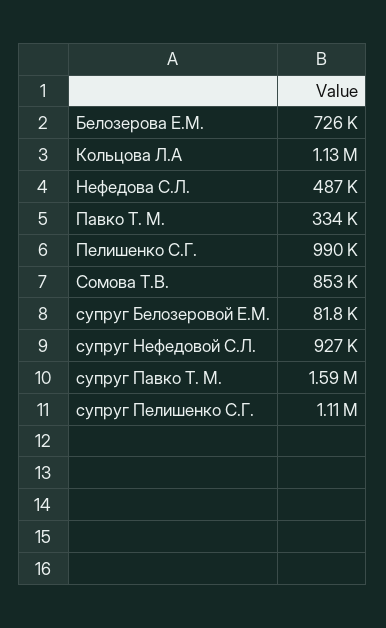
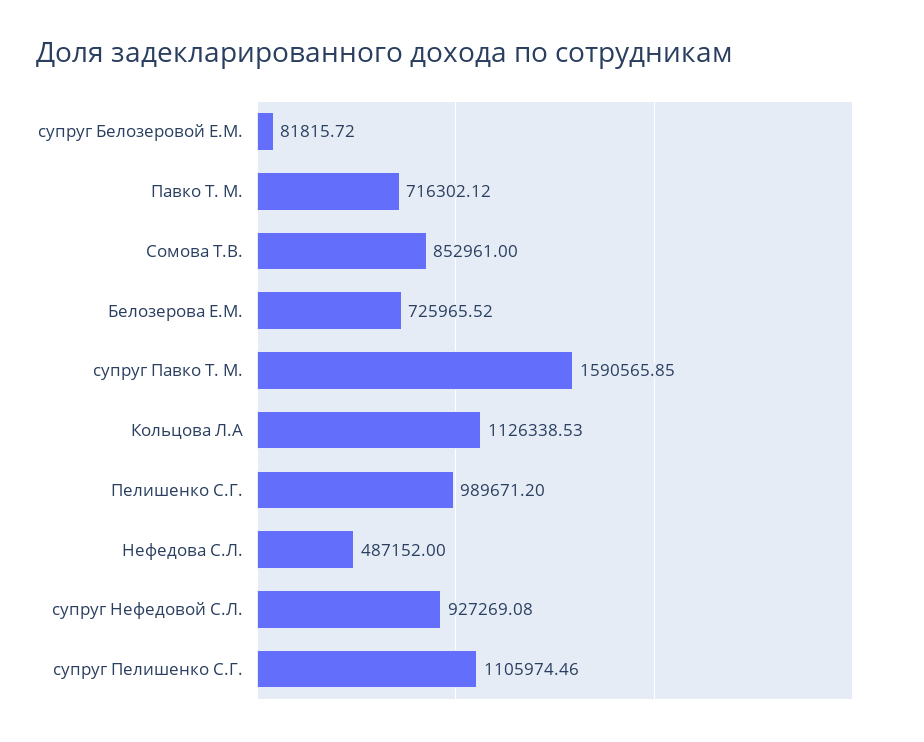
  {
    "Белозерова Е.М.": 725965.52,
    "Кольцова Л.А": 1126338.53,
    "Нефедова С.Л.": 487152,
-   "Павко Т. М.": 334000,
+   "Павко Т. М.": 716302.12,
    "Пелишенко С.Г.": 989671.2,
    "Сомова Т.В.": 852961,
    "супруг Белозеровой Е.М.": 81815.72,
    "супруг Нефедовой С.Л.": 927269.08,
    "супруг Павко Т. М.": 1590565.85,
    "супруг Пелишенко С.Г.": 1105974.46
  }

